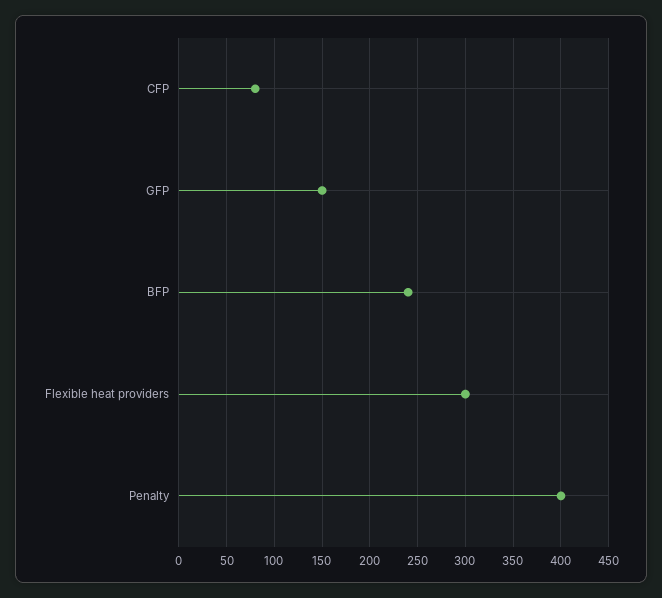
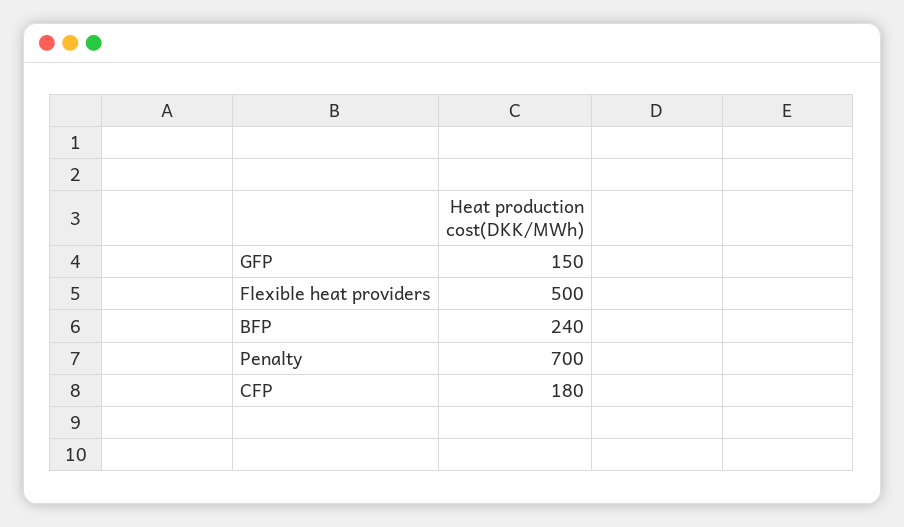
  {
-   "CFP": 80,
+   "CFP": 180,
    "GFP": 150,
    "BFP": 240,
-   "Flexible heat providers": 300,
+   "Flexible heat providers": 500,
-   "Penalty": 400
+   "Penalty": 700
  }

